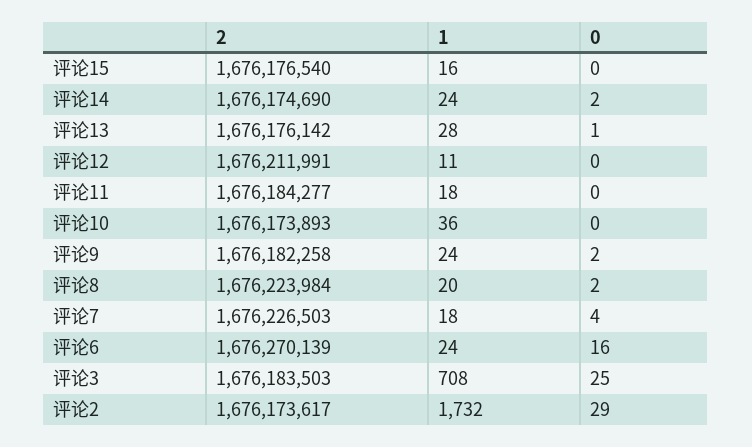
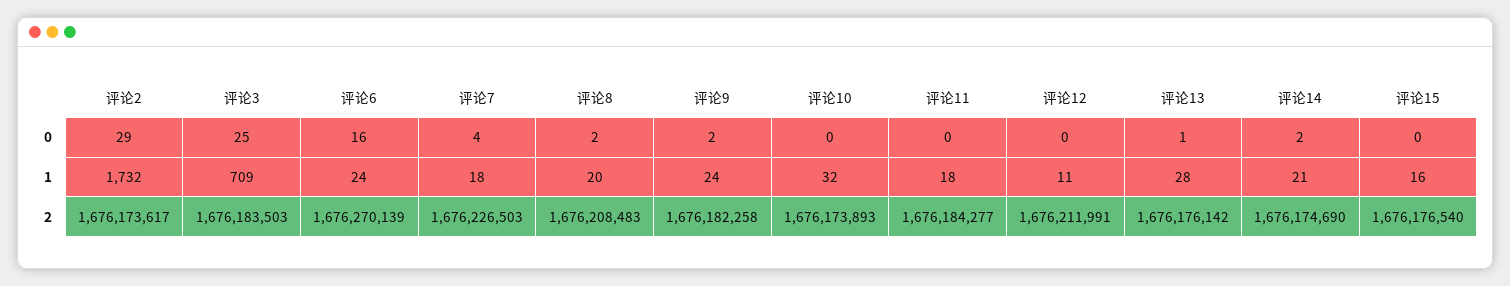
  {
    "2": {
      "评论15": 1676176540,
      "评论14": 1676174690,
      "评论13": 1676176142,
      "评论12": 1676211991,
      "评论11": 1676184277,
      "评论10": 1676173893,
      "评论9": 1676182258,
-     "评论8": 1676223984,
+     "评论8": 1676208483,
      "评论7": 1676226503,
      "评论6": 1676270139,
      "评论3": 1676183503,
      "评论2": 1676173617
    },
    "1": {
      "评论15": 16,
-     "评论14": 24,
+     "评论14": 21,
      "评论13": 28,
      "评论12": 11,
      "评论11": 18,
-     "评论10": 36,
+     "评论10": 32,
      "评论9": 24,
      "评论8": 20,
      "评论7": 18,
      "评论6": 24,
-     "评论3": 708,
+     "评论3": 709,
      "评论2": 1732
    },
    "0": {
      "评论15": 0,
      "评论14": 2,
      "评论13": 1,
      "评论12": 0,
      "评论11": 0,
      "评论10": 0,
      "评论9": 2,
      "评论8": 2,
      "评论7": 4,
      "评论6": 16,
      "评论3": 25,
      "评论2": 29
    }
  }

